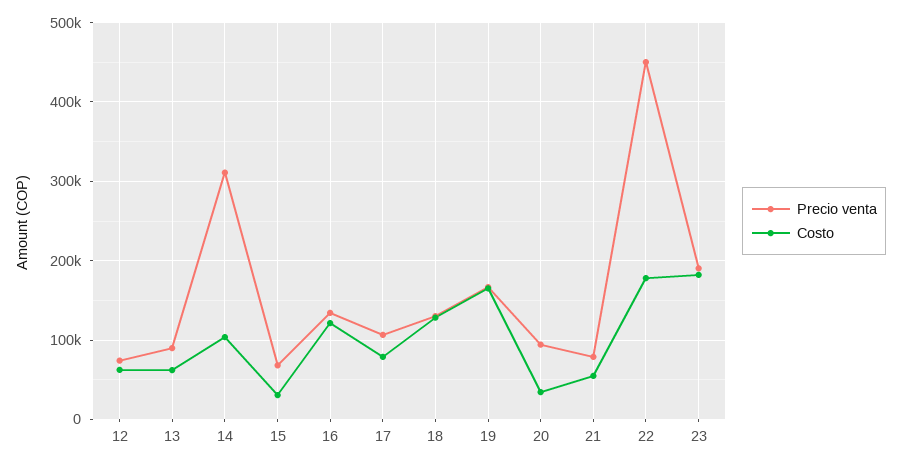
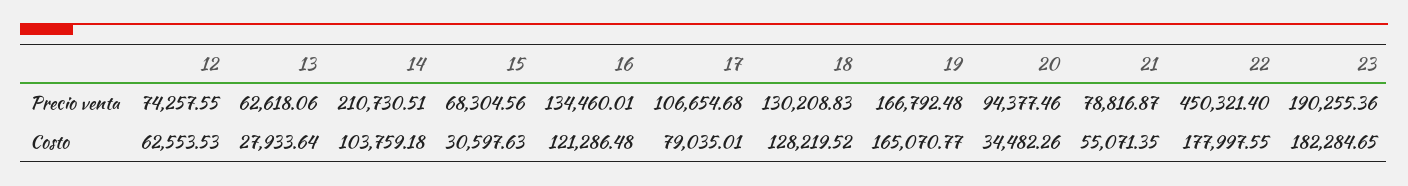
  {
    "Precio venta": {
      "12": 74257.55,
-     "13": 90000,
+     "13": 62618.06,
-     "14": 310000,
+     "14": 210730.51,
      "15": 68304.56,
      "16": 134460.01,
      "17": 106654.68,
      "18": 130208.83,
      "19": 166792.48,
      "20": 94377.46,
      "21": 78816.87,
      "22": 450321.4,
      "23": 190255.36
    },
    "Costo": {
      "12": 62553.53,
-     "13": 60000,
+     "13": 27933.64,
      "14": 103759.18,
      "15": 30597.63,
      "16": 121286.48,
      "17": 79035.01,
      "18": 128219.52,
      "19": 165070.77,
      "20": 34482.26,
      "21": 55071.35,
      "22": 177997.55,
      "23": 182284.65
    }
  }

